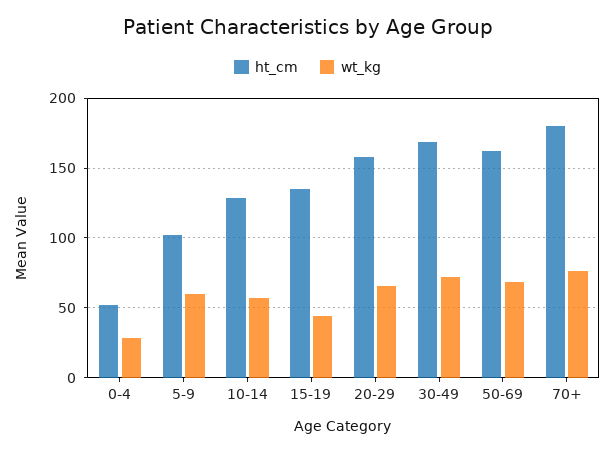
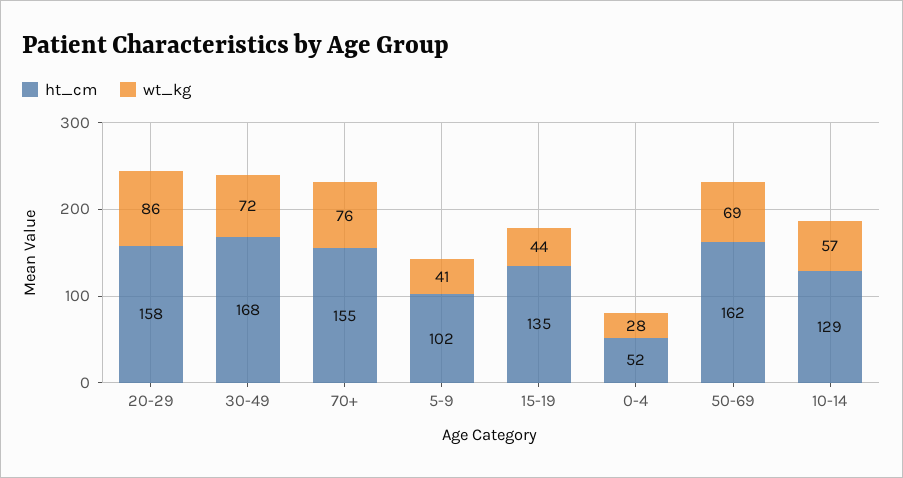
  {
    "ht_cm": {
      "0-4": 52,
      "5-9": 102,
      "10-14": 129,
      "15-19": 135,
      "20-29": 158,
      "30-49": 168,
      "50-69": 162,
-     "70+": 180
+     "70+": 155
    },
    "wt_kg": {
      "0-4": 28,
-     "5-9": 60,
+     "5-9": 41,
      "10-14": 57,
      "15-19": 44,
-     "20-29": 65,
+     "20-29": 86,
      "30-49": 72,
      "50-69": 69,
      "70+": 76
    }
  }

